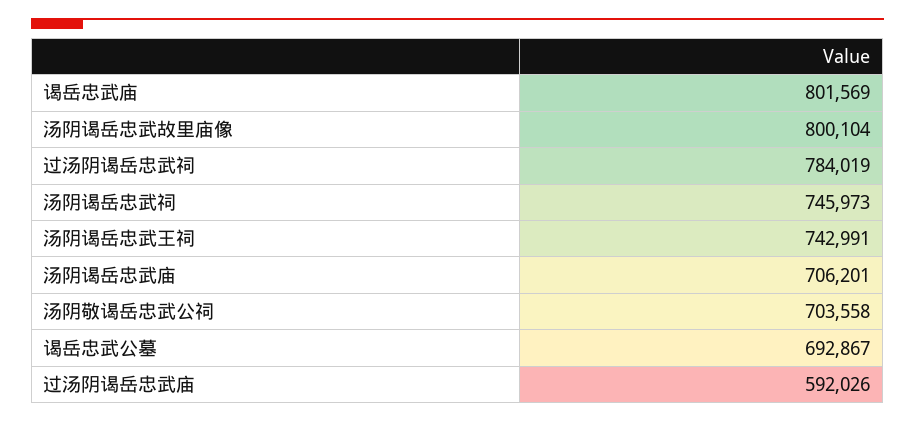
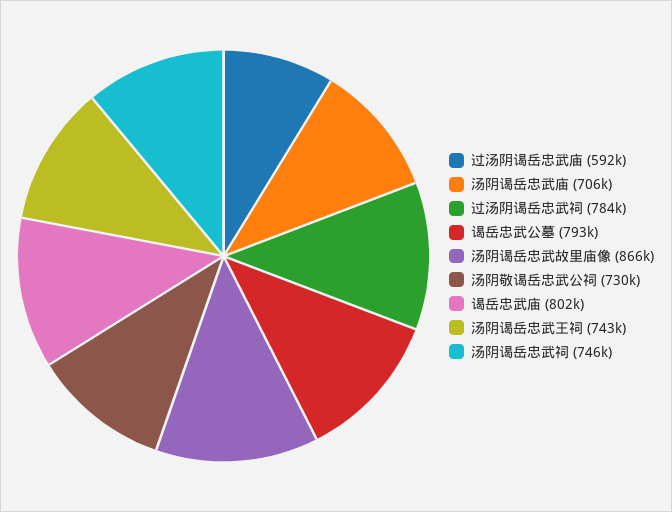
  {
    "谒岳忠武庙": 801569,
-   "汤阴谒岳忠武故里庙像": 800104,
+   "汤阴谒岳忠武故里庙像": 866000,
    "过汤阴谒岳忠武祠": 784019,
    "汤阴谒岳忠武祠": 745973,
    "汤阴谒岳忠武王祠": 742991,
    "汤阴谒岳忠武庙": 706201,
-   "汤阴敬谒岳忠武公祠": 703558,
+   "汤阴敬谒岳忠武公祠": 730000,
-   "谒岳忠武公墓": 692867,
+   "谒岳忠武公墓": 793000,
    "过汤阴谒岳忠武庙": 592026
  }

